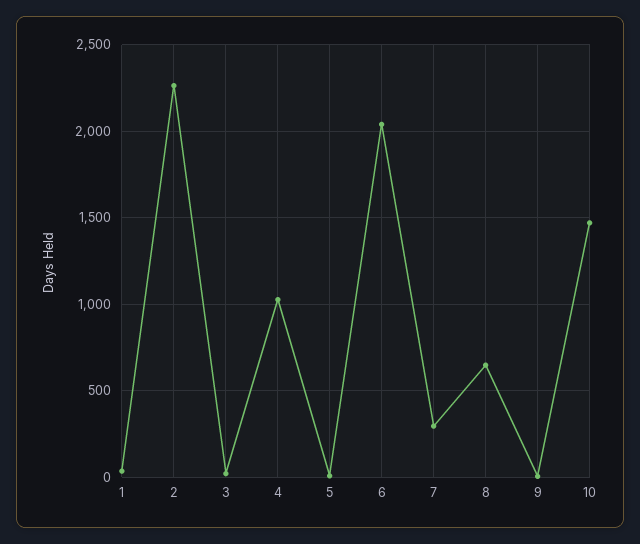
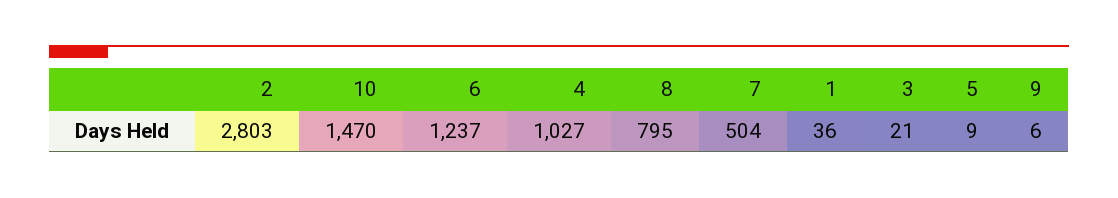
  {
    "1": 36,
-   "2": 2250,
+   "2": 2803,
    "3": 21,
    "4": 1027,
    "5": 9,
-   "6": 2050,
+   "6": 1237,
-   "7": 300,
+   "7": 504,
-   "8": 650,
+   "8": 795,
    "9": 6,
    "10": 1470
  }

